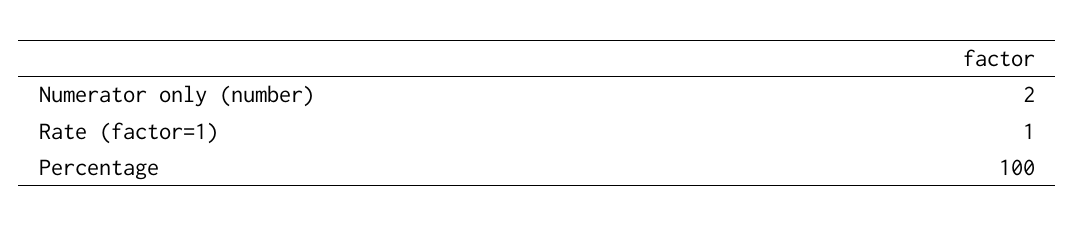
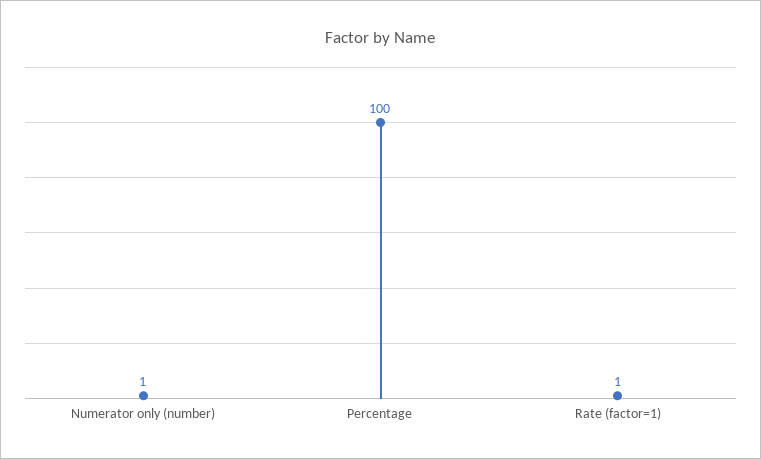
  {
-   "Numerator only (number)": 2,
+   "Numerator only (number)": 1,
    "Rate (factor=1)": 1,
    "Percentage": 100
  }

